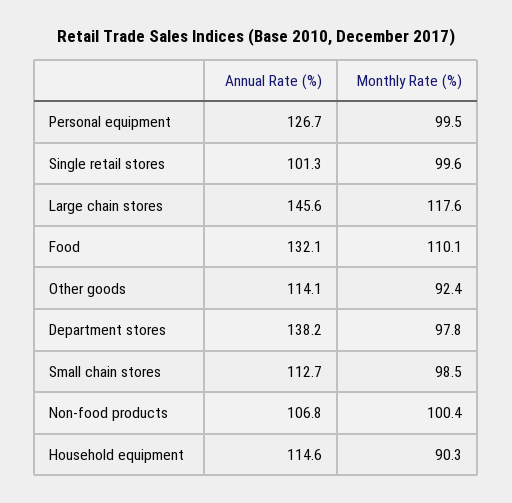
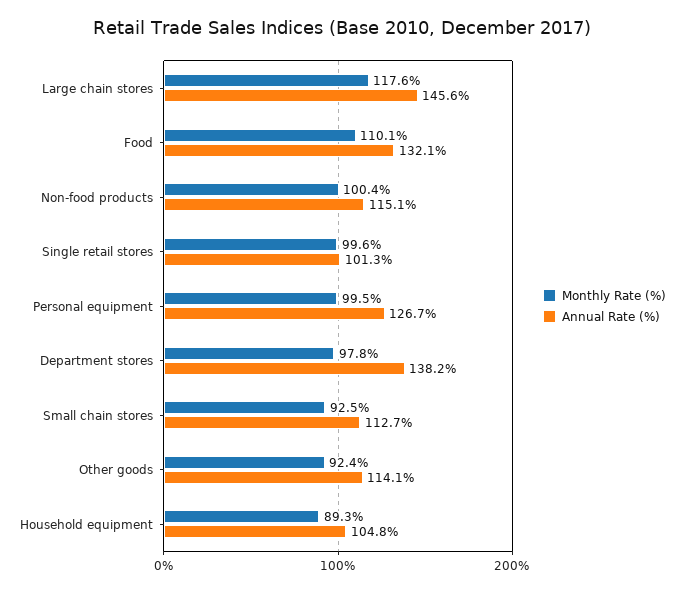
  {
    "Annual Rate (%)": {
      "Personal equipment": 126.7,
      "Single retail stores": 101.3,
      "Large chain stores": 145.6,
      "Food": 132.1,
      "Other goods": 114.1,
      "Department stores": 138.2,
      "Small chain stores": 112.7,
-     "Non-food products": 106.8,
+     "Non-food products": 115.1,
-     "Household equipment": 114.6
+     "Household equipment": 104.8
    },
    "Monthly Rate (%)": {
      "Personal equipment": 99.5,
      "Single retail stores": 99.6,
      "Large chain stores": 117.6,
      "Food": 110.1,
      "Other goods": 92.4,
      "Department stores": 97.8,
-     "Small chain stores": 98.5,
+     "Small chain stores": 92.5,
      "Non-food products": 100.4,
-     "Household equipment": 90.3
+     "Household equipment": 89.3
    }
  }

